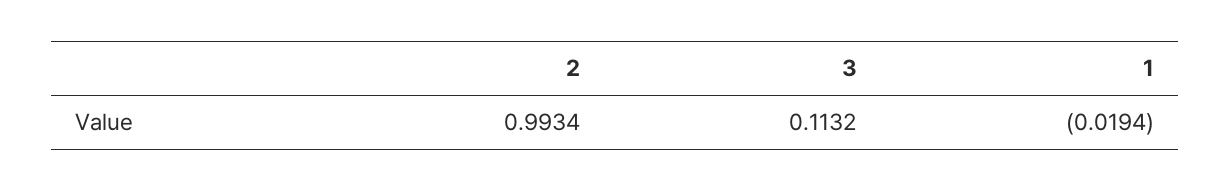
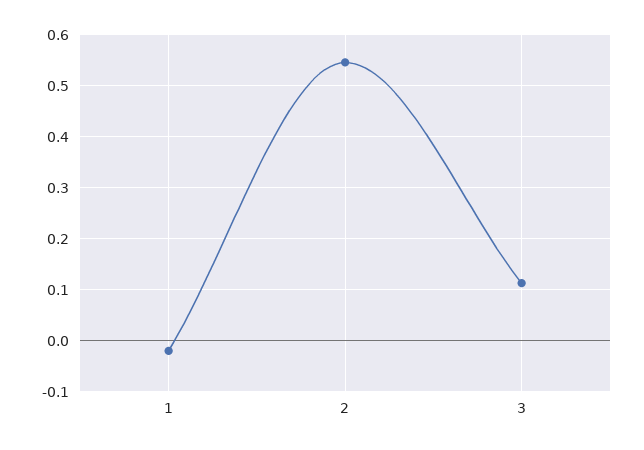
  {
-   "2": 0.9934,
+   "2": 0.54,
    "3": 0.1132,
    "1": -0.0194
  }

